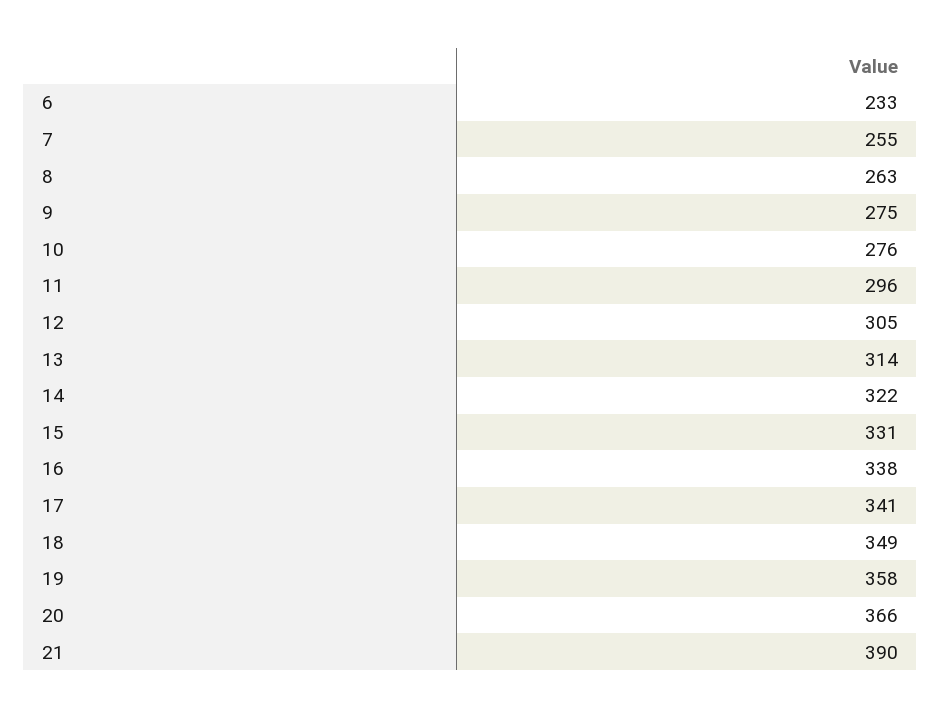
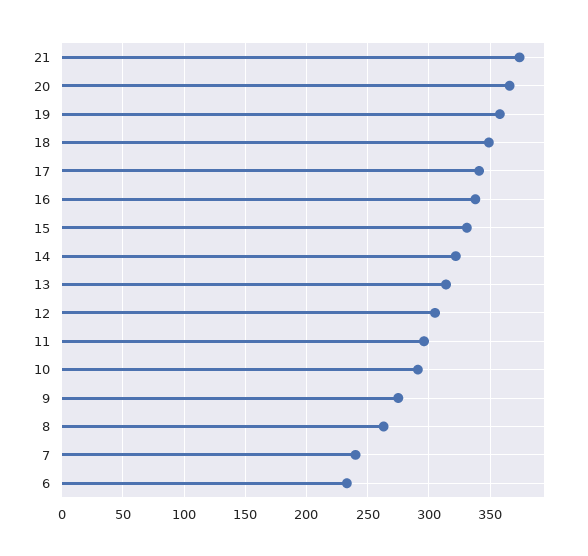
  {
    "6": 233,
-   "7": 255,
+   "7": 240,
    "8": 263,
    "9": 275,
-   "10": 276,
+   "10": 290,
    "11": 296,
    "12": 305,
    "13": 314,
    "14": 322,
    "15": 331,
    "16": 338,
    "17": 341,
    "18": 349,
    "19": 358,
    "20": 366,
-   "21": 390
+   "21": 375
  }

